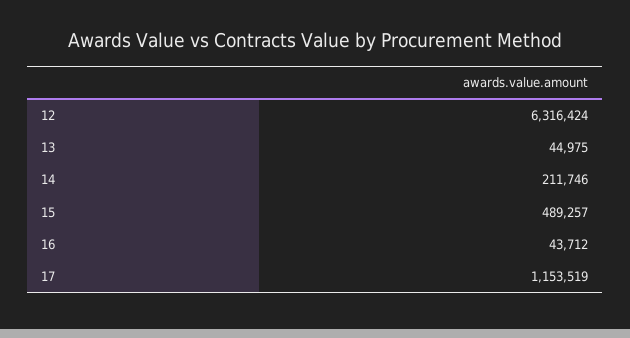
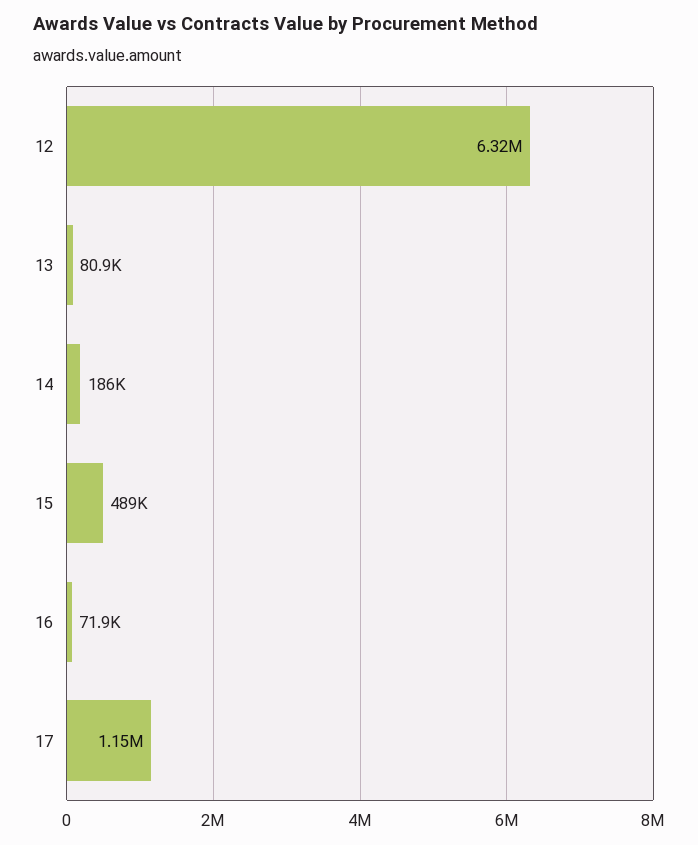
  {
    "12": 6316424,
-   "13": 44975,
+   "13": 80900,
-   "14": 211746,
+   "14": 186000,
    "15": 489257,
-   "16": 43712,
+   "16": 71900,
    "17": 1153519
  }

